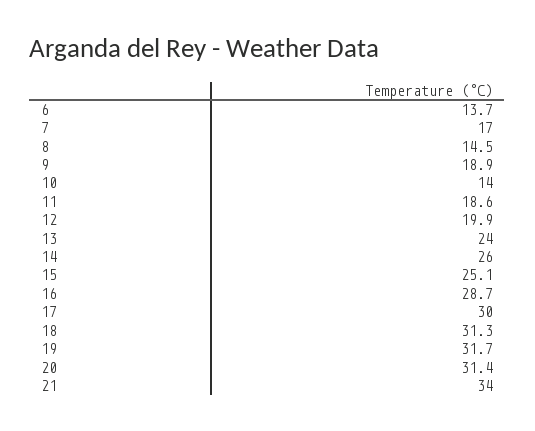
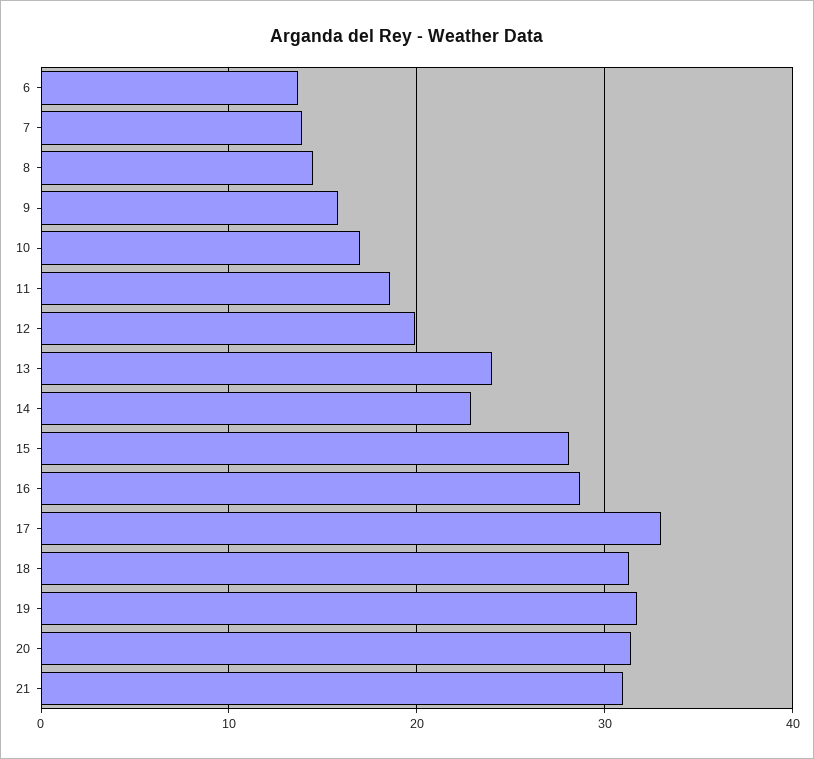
  {
    "6": 13.7,
-   "7": 17,
+   "7": 14,
    "8": 14.5,
-   "9": 18.9,
+   "9": 16,
-   "10": 14,
+   "10": 17,
    "11": 18.6,
    "12": 19.9,
    "13": 24,
-   "14": 26,
+   "14": 23,
-   "15": 25.1,
+   "15": 28,
    "16": 28.7,
-   "17": 30,
+   "17": 33,
    "18": 31.3,
    "19": 31.7,
    "20": 31.4,
-   "21": 34
+   "21": 31
  }

